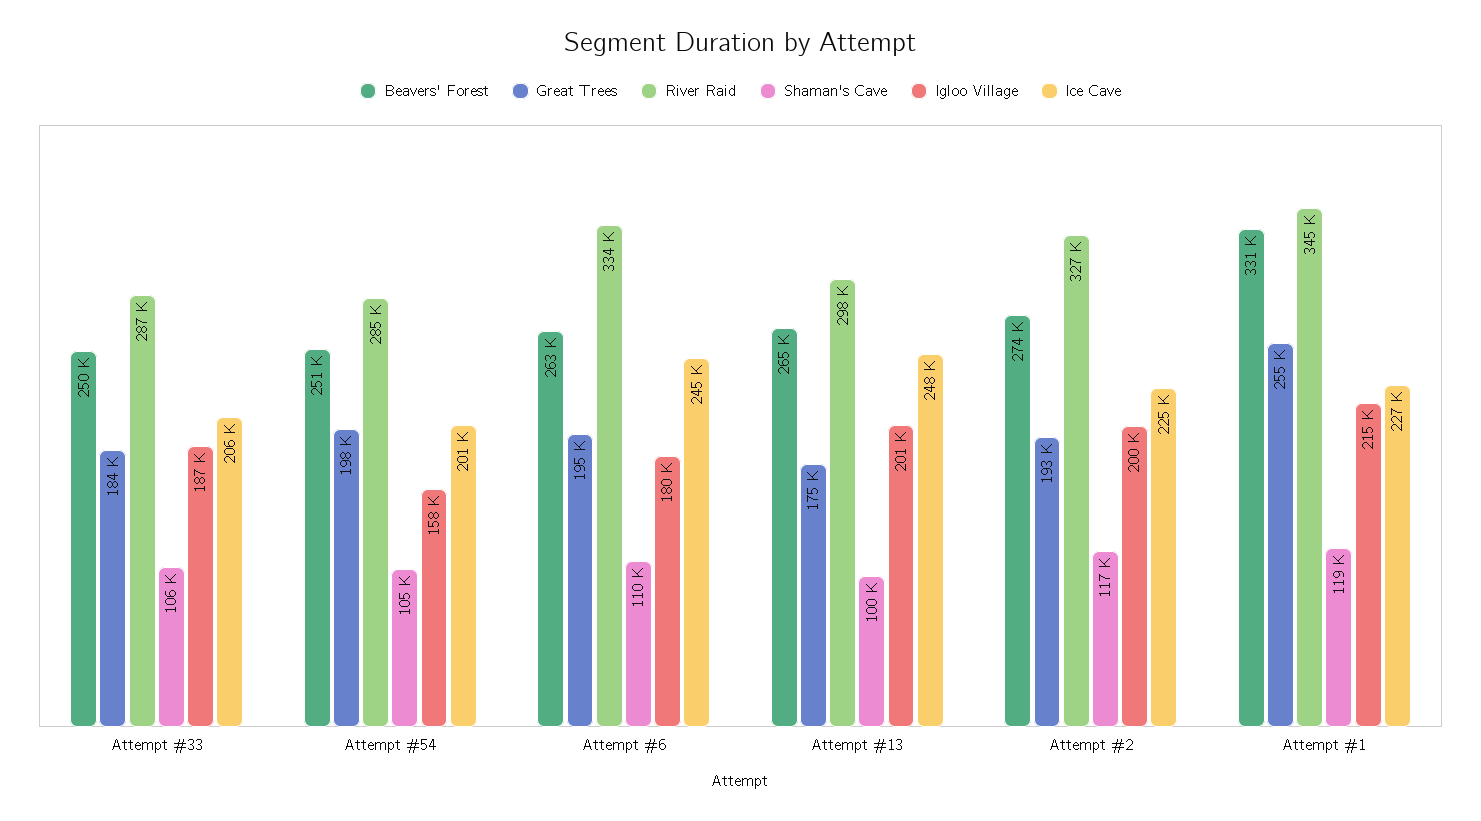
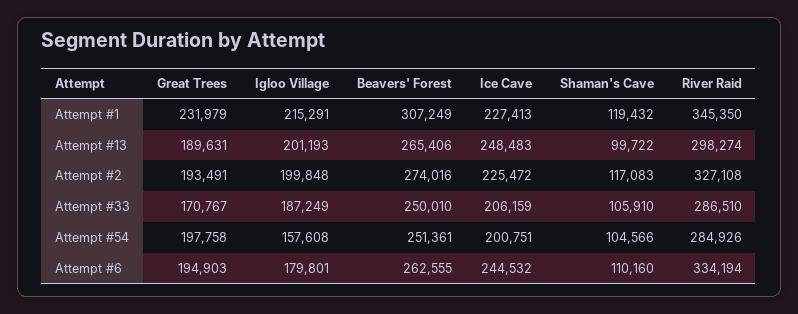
  {
    "Beavers' Forest": {
      "Attempt #33": 250010,
      "Attempt #54": 251361,
      "Attempt #6": 262555,
      "Attempt #13": 265406,
      "Attempt #2": 274016,
-     "Attempt #1": 331000
+     "Attempt #1": 307249
    },
    "Great Trees": {
-     "Attempt #33": 184000,
+     "Attempt #33": 170767,
      "Attempt #54": 197758,
      "Attempt #6": 194903,
-     "Attempt #13": 175000,
+     "Attempt #13": 189631,
      "Attempt #2": 193491,
-     "Attempt #1": 255000
+     "Attempt #1": 231979
    },
    "River Raid": {
      "Attempt #33": 286510,
      "Attempt #54": 284926,
      "Attempt #6": 334194,
      "Attempt #13": 298274,
      "Attempt #2": 327108,
      "Attempt #1": 345350
    },
    "Shaman's Cave": {
      "Attempt #33": 105910,
      "Attempt #54": 104566,
      "Attempt #6": 110160,
      "Attempt #13": 99722,
      "Attempt #2": 117083,
      "Attempt #1": 119432
    },
    "Igloo Village": {
      "Attempt #33": 187249,
      "Attempt #54": 157608,
      "Attempt #6": 179801,
      "Attempt #13": 201193,
      "Attempt #2": 199848,
      "Attempt #1": 215291
    },
    "Ice Cave": {
      "Attempt #33": 206159,
      "Attempt #54": 200751,
      "Attempt #6": 244532,
      "Attempt #13": 248483,
      "Attempt #2": 225472,
      "Attempt #1": 227413
    }
  }

